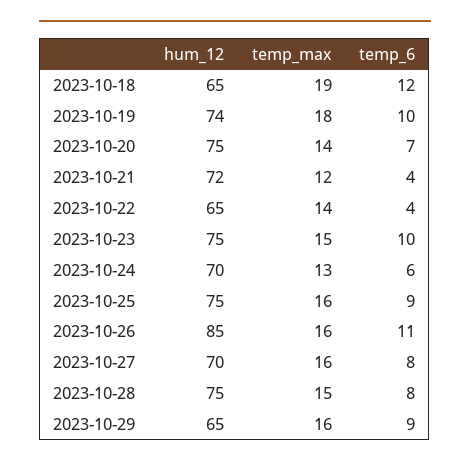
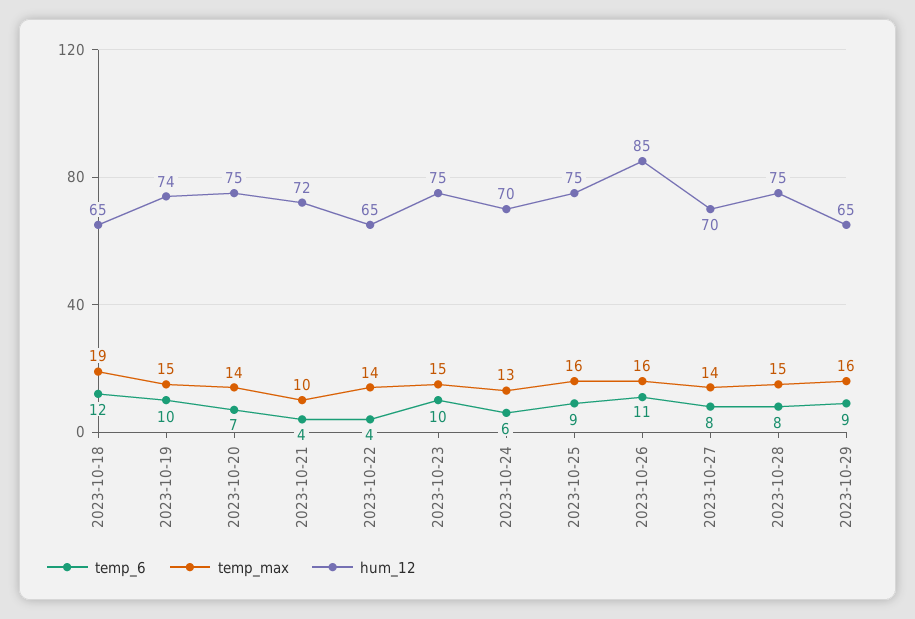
  {
    "hum_12": {
      "2023-10-18": 65,
      "2023-10-19": 74,
      "2023-10-20": 75,
      "2023-10-21": 72,
      "2023-10-22": 65,
      "2023-10-23": 75,
      "2023-10-24": 70,
      "2023-10-25": 75,
      "2023-10-26": 85,
      "2023-10-27": 70,
      "2023-10-28": 75,
      "2023-10-29": 65
    },
    "temp_max": {
      "2023-10-18": 19,
-     "2023-10-19": 18,
+     "2023-10-19": 15,
      "2023-10-20": 14,
-     "2023-10-21": 12,
+     "2023-10-21": 10,
      "2023-10-22": 14,
      "2023-10-23": 15,
      "2023-10-24": 13,
      "2023-10-25": 16,
      "2023-10-26": 16,
-     "2023-10-27": 16,
+     "2023-10-27": 14,
      "2023-10-28": 15,
      "2023-10-29": 16
    },
    "temp_6": {
      "2023-10-18": 12,
      "2023-10-19": 10,
      "2023-10-20": 7,
      "2023-10-21": 4,
      "2023-10-22": 4,
      "2023-10-23": 10,
      "2023-10-24": 6,
      "2023-10-25": 9,
      "2023-10-26": 11,
      "2023-10-27": 8,
      "2023-10-28": 8,
      "2023-10-29": 9
    }
  }

